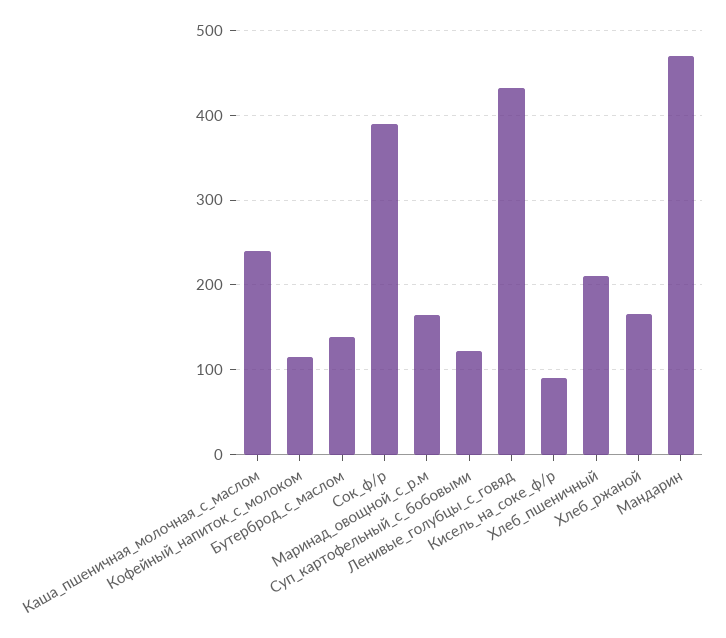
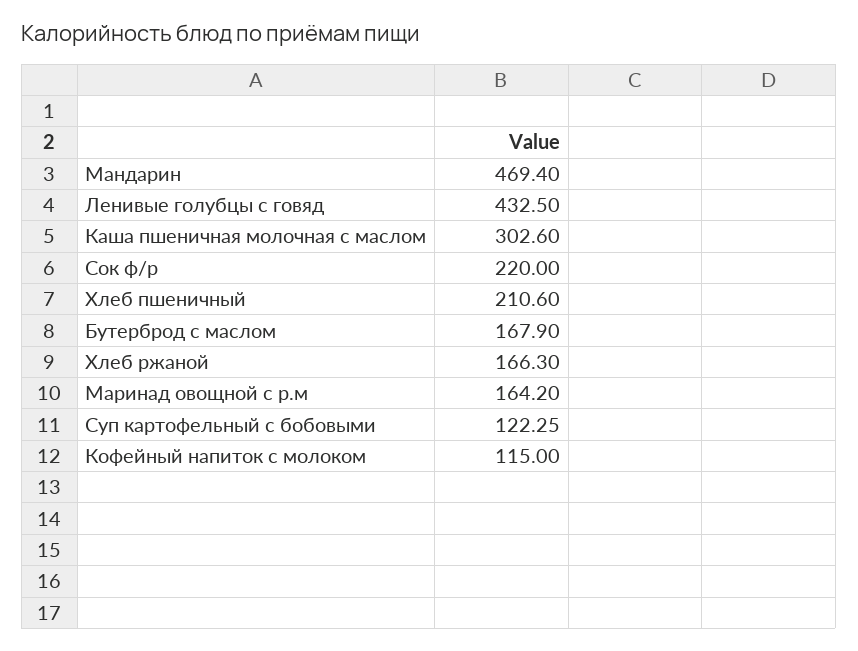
  {
-   "Каша_пшеничная_молочная_с_маслом": 240,
+   "Каша_пшеничная_молочная_с_маслом": 302.6,
    "Кофейный_напиток_с_молоком": 115,
-   "Бутерброд_с_маслом": 140,
+   "Бутерброд_с_маслом": 167.9,
-   "Сок_ф/р": 390,
+   "Сок_ф/р": 220,
    "Маринад_овощной_с_р.м": 164.2,
    "Суп_картофельный_с_бобовыми": 122.25,
    "Ленивые_голубцы_с_говяд": 432.5,
-   "Кисель_на_соке_ф/р": 90,
    "Хлеб_пшеничный": 210.6,
    "Хлеб_ржаной": 166.3,
    "Мандарин": 469.4
  }

